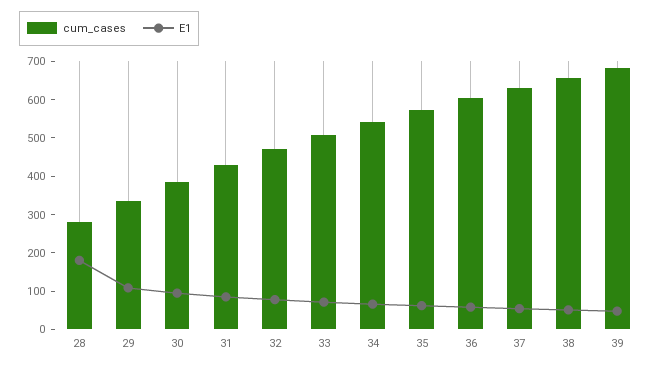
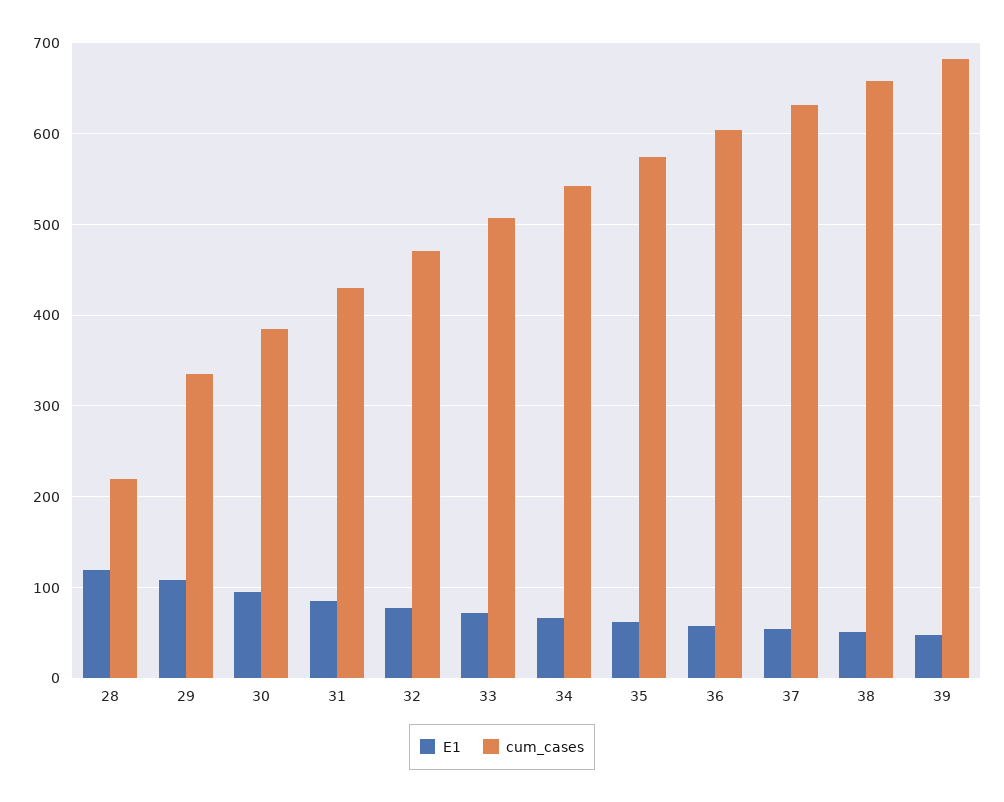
  {
    "cum_cases": {
-     "28": 275,
+     "28": 220,
      "29": 330,
      "30": 380,
      "31": 430,
      "32": 470,
      "33": 510,
      "34": 540,
      "35": 570,
      "36": 600,
      "37": 630,
      "38": 660,
      "39": 680
    },
    "E1": {
-     "28": 175,
+     "28": 120,
      "29": 110,
      "30": 90,
      "31": 90,
      "32": 80,
      "33": 70,
      "34": 70,
      "35": 60,
      "36": 60,
      "37": 50,
      "38": 50,
      "39": 50
    }
  }

